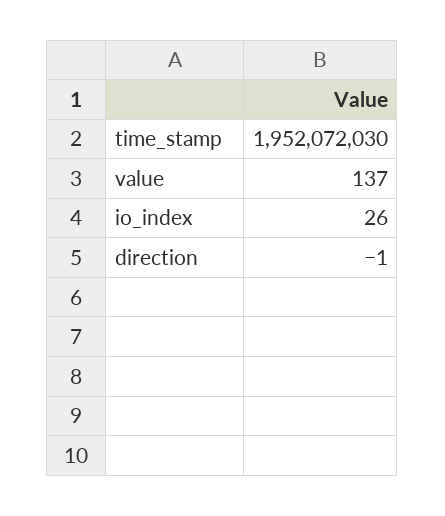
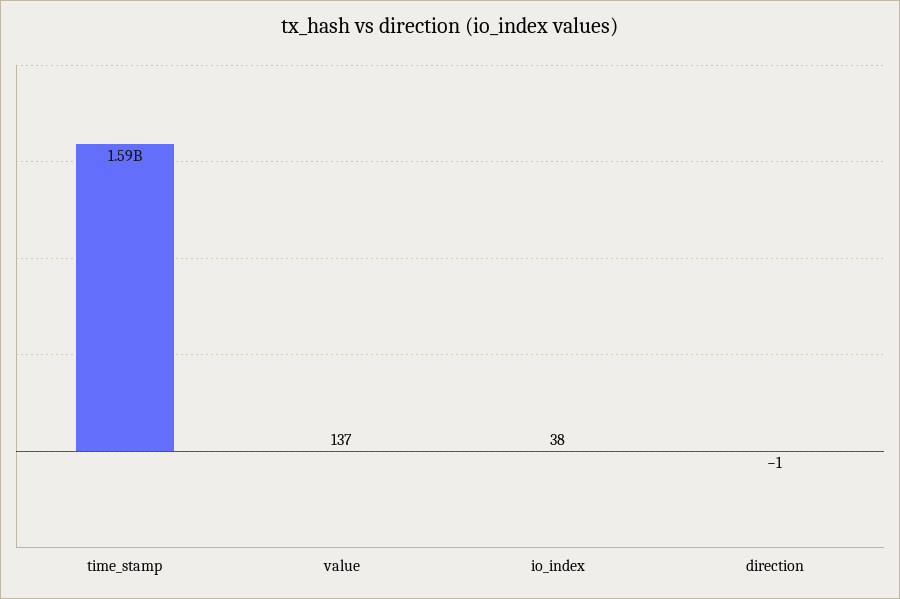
  {
-   "time_stamp": 1952072030,
+   "time_stamp": 1590000000,
    "value": 137,
-   "io_index": 26,
+   "io_index": 38,
    "direction": -1
  }

